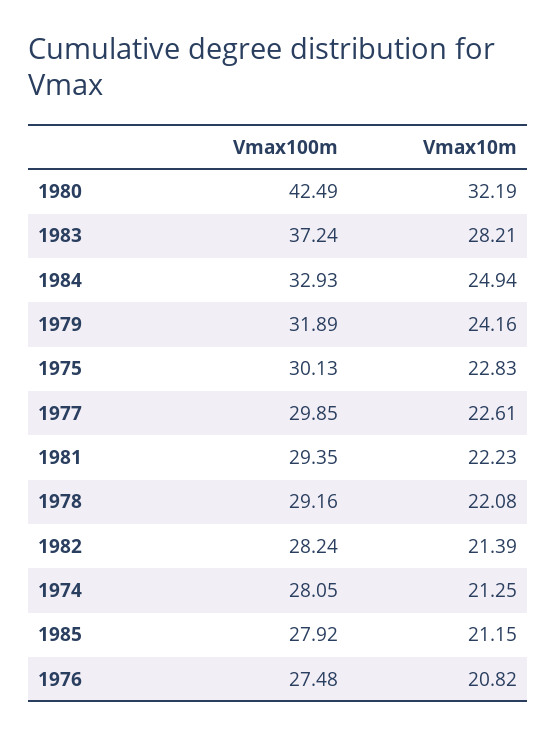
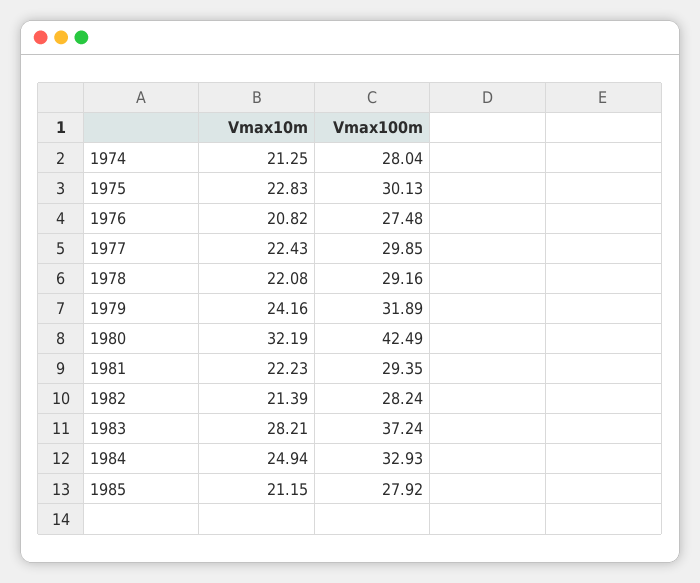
  {
    "Vmax100m": {
      "1980": 42.49,
      "1983": 37.24,
      "1984": 32.93,
      "1979": 31.89,
      "1975": 30.13,
      "1977": 29.85,
      "1981": 29.35,
      "1978": 29.16,
      "1982": 28.24,
-     "1974": 28.05,
+     "1974": 28.04,
      "1985": 27.92,
      "1976": 27.48
    },
    "Vmax10m": {
      "1980": 32.19,
      "1983": 28.21,
      "1984": 24.94,
      "1979": 24.16,
      "1975": 22.83,
-     "1977": 22.61,
+     "1977": 22.43,
      "1981": 22.23,
      "1978": 22.08,
      "1982": 21.39,
      "1974": 21.25,
      "1985": 21.15,
      "1976": 20.82
    }
  }

